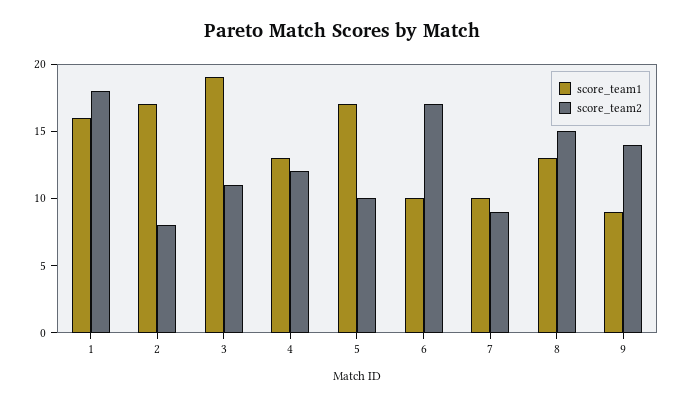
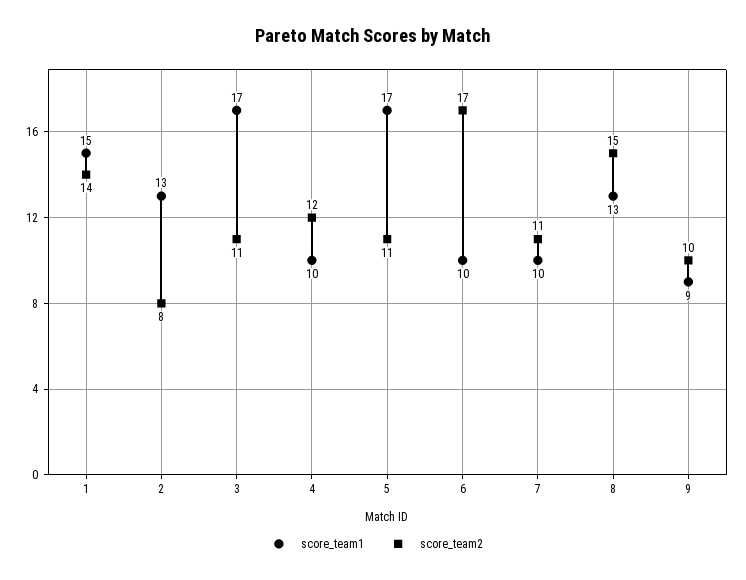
  {
    "score_team1": {
-     "1": 16,
+     "1": 15,
-     "2": 17,
+     "2": 13,
-     "3": 19,
+     "3": 17,
-     "4": 13,
+     "4": 10,
      "5": 17,
      "6": 10,
      "7": 10,
      "8": 13,
      "9": 9
    },
    "score_team2": {
-     "1": 18,
+     "1": 14,
      "2": 8,
      "3": 11,
      "4": 12,
-     "5": 10,
+     "5": 11,
      "6": 17,
-     "7": 9,
+     "7": 11,
      "8": 15,
-     "9": 14
+     "9": 10
    }
  }

